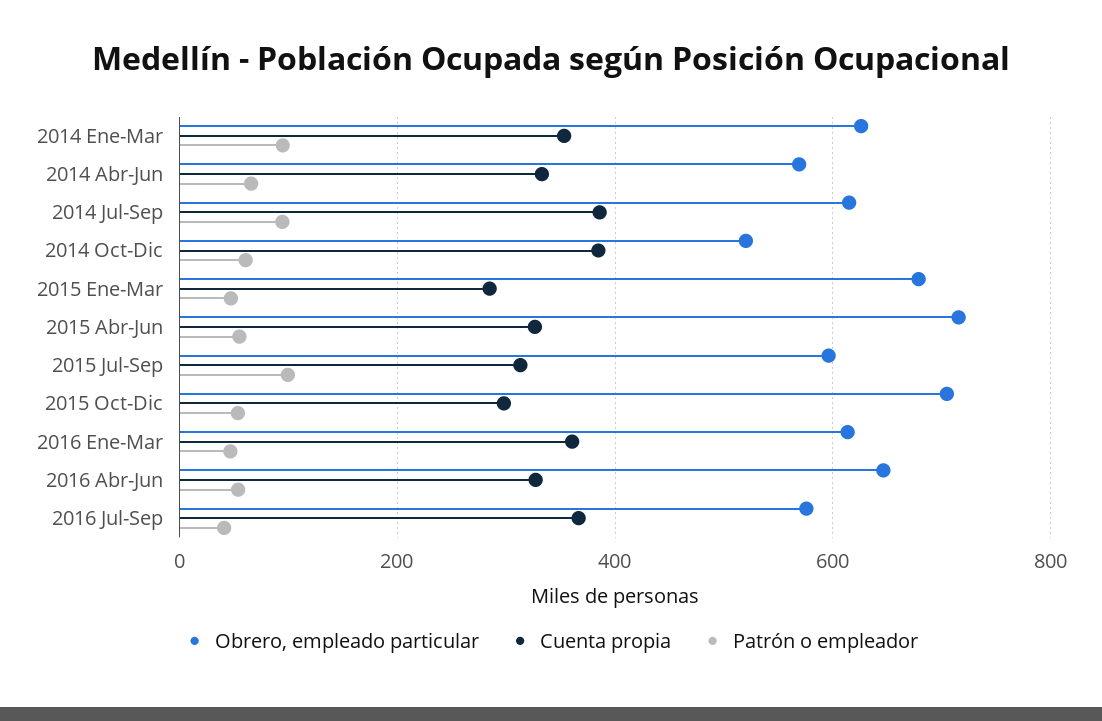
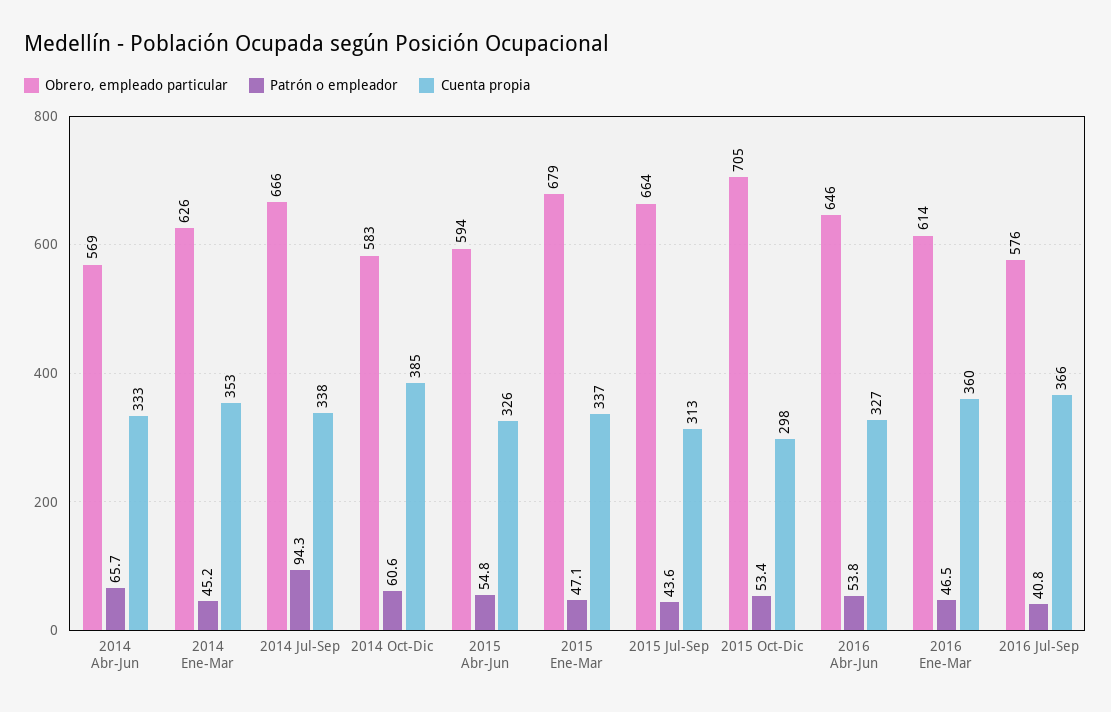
  {
    "Obrero, empleado particular": {
      "2014 Ene-Mar": 626,
      "2014 Abr-Jun": 569,
-     "2014 Jul-Sep": 620,
+     "2014 Jul-Sep": 666,
-     "2014 Oct-Dic": 520,
+     "2014 Oct-Dic": 583,
      "2015 Ene-Mar": 679,
-     "2015 Abr-Jun": 720,
+     "2015 Abr-Jun": 594,
-     "2015 Jul-Sep": 600,
+     "2015 Jul-Sep": 664,
      "2015 Oct-Dic": 705,
      "2016 Ene-Mar": 614,
      "2016 Abr-Jun": 646,
      "2016 Jul-Sep": 576
    },
    "Cuenta propia": {
      "2014 Ene-Mar": 353,
      "2014 Abr-Jun": 333,
-     "2014 Jul-Sep": 380,
+     "2014 Jul-Sep": 338,
      "2014 Oct-Dic": 385,
-     "2015 Ene-Mar": 280,
+     "2015 Ene-Mar": 337,
      "2015 Abr-Jun": 326,
      "2015 Jul-Sep": 313,
      "2015 Oct-Dic": 298,
      "2016 Ene-Mar": 360,
      "2016 Abr-Jun": 327,
      "2016 Jul-Sep": 366
    },
    "Patrón o empleador": {
-     "2014 Ene-Mar": 100,
+     "2014 Ene-Mar": 45.2,
      "2014 Abr-Jun": 65.7,
      "2014 Jul-Sep": 94.3,
      "2014 Oct-Dic": 60.6,
      "2015 Ene-Mar": 47.1,
      "2015 Abr-Jun": 54.8,
-     "2015 Jul-Sep": 100,
+     "2015 Jul-Sep": 43.6,
      "2015 Oct-Dic": 53.4,
      "2016 Ene-Mar": 46.5,
      "2016 Abr-Jun": 53.8,
      "2016 Jul-Sep": 40.8
    }
  }

